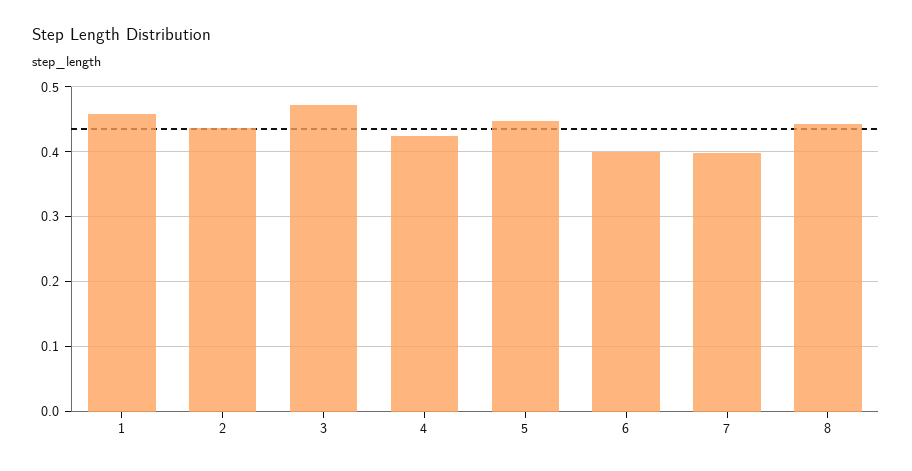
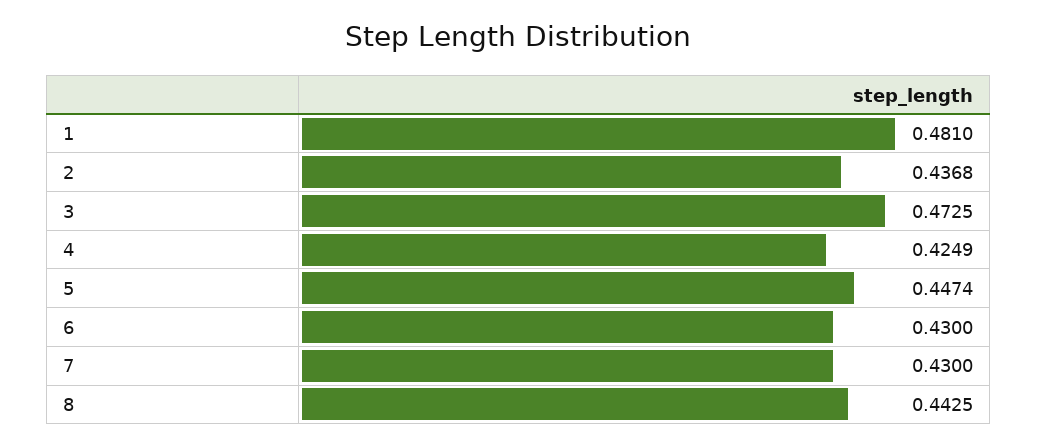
  {
-   "1": 0.46,
+   "1": 0.481,
    "2": 0.4368,
    "3": 0.4725,
    "4": 0.4249,
    "5": 0.4474,
-   "6": 0.4,
+   "6": 0.43,
-   "7": 0.4,
+   "7": 0.43,
    "8": 0.4425
  }

